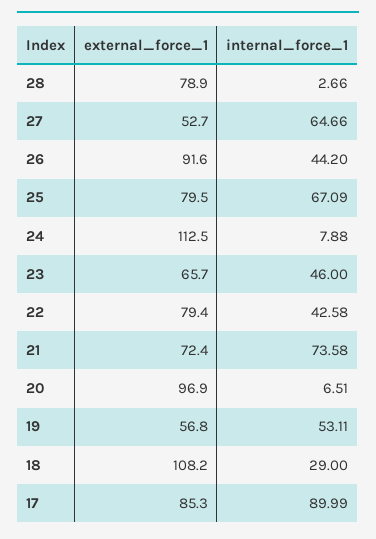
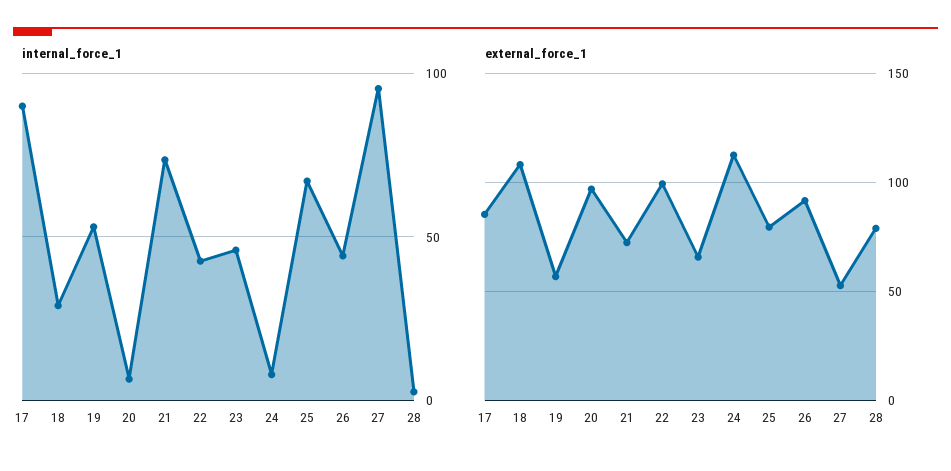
  {
    "external_force_1": {
      "28": 78.9,
      "27": 52.7,
      "26": 91.6,
      "25": 79.5,
      "24": 112.5,
      "23": 65.7,
-     "22": 79.4,
+     "22": 100,
      "21": 72.4,
      "20": 96.9,
      "19": 56.8,
      "18": 108.2,
      "17": 85.3
    },
    "internal_force_1": {
      "28": 2.66,
-     "27": 64.66,
+     "27": 95,
      "26": 44.2,
      "25": 67.09,
      "24": 7.88,
      "23": 46,
      "22": 42.58,
      "21": 73.58,
      "20": 6.51,
      "19": 53.11,
      "18": 29,
      "17": 89.99
    }
  }

